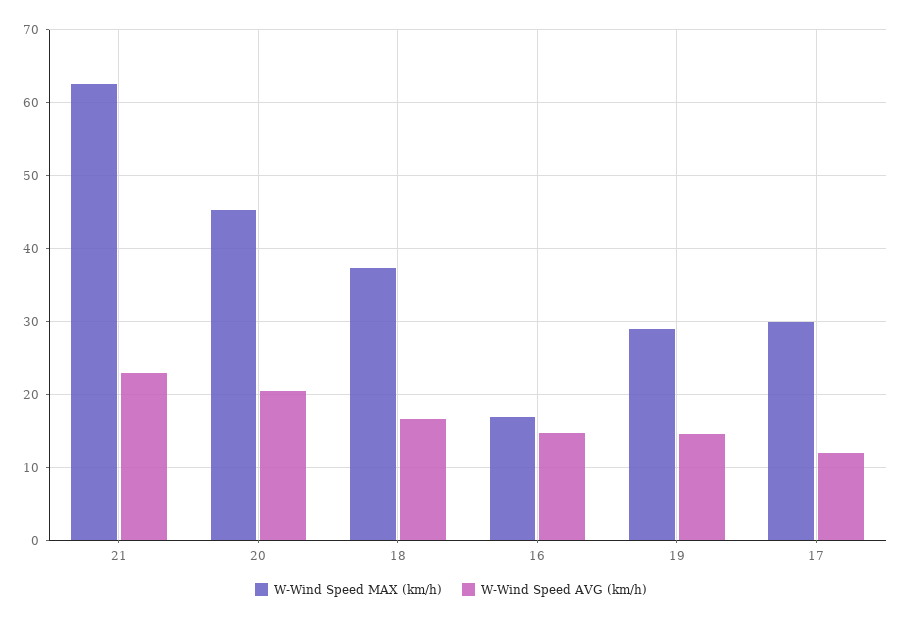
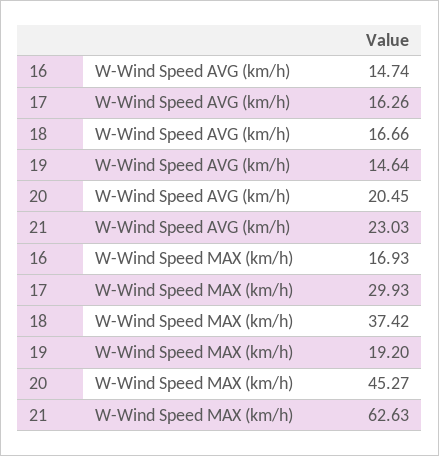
  {
    "W-Wind Speed MAX (km/h)": {
      "21": 62.63,
      "20": 45.27,
      "18": 37.42,
      "16": 16.93,
-     "19": 29,
+     "19": 19.2,
      "17": 29.93
    },
    "W-Wind Speed AVG (km/h)": {
      "21": 23.03,
      "20": 20.45,
      "18": 16.66,
      "16": 14.74,
      "19": 14.64,
-     "17": 12
+     "17": 16.26
    }
  }

